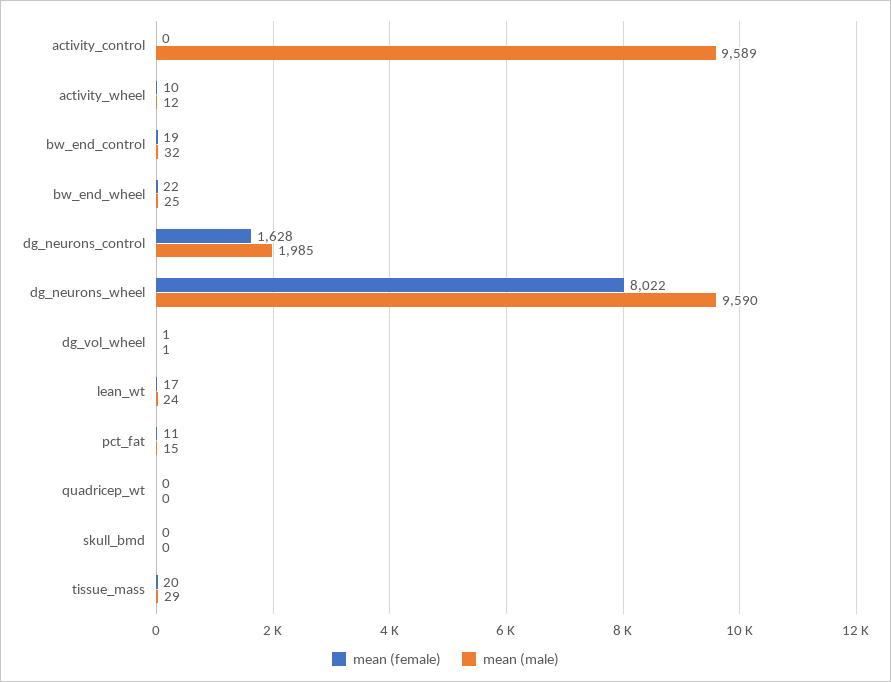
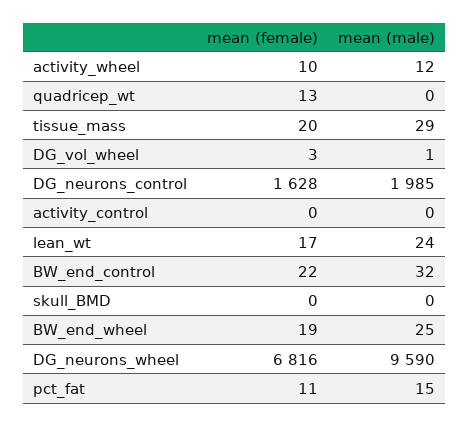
  {
    "mean (female)": {
      "activity_control": 0,
      "activity_wheel": 10,
-     "bw_end_control": 19,
+     "bw_end_control": 22,
-     "bw_end_wheel": 22,
+     "bw_end_wheel": 19,
      "dg_neurons_control": 1628,
-     "dg_neurons_wheel": 8022,
+     "dg_neurons_wheel": 6816,
-     "dg_vol_wheel": 1,
+     "dg_vol_wheel": 3,
      "lean_wt": 17,
      "pct_fat": 11,
-     "quadricep_wt": 0,
+     "quadricep_wt": 13,
      "skull_bmd": 0,
      "tissue_mass": 20
    },
    "mean (male)": {
-     "activity_control": 9589,
+     "activity_control": 0,
      "activity_wheel": 12,
      "bw_end_control": 32,
      "bw_end_wheel": 25,
      "dg_neurons_control": 1985,
      "dg_neurons_wheel": 9590,
      "dg_vol_wheel": 1,
      "lean_wt": 24,
      "pct_fat": 15,
      "quadricep_wt": 0,
      "skull_bmd": 0,
      "tissue_mass": 29
    }
  }

